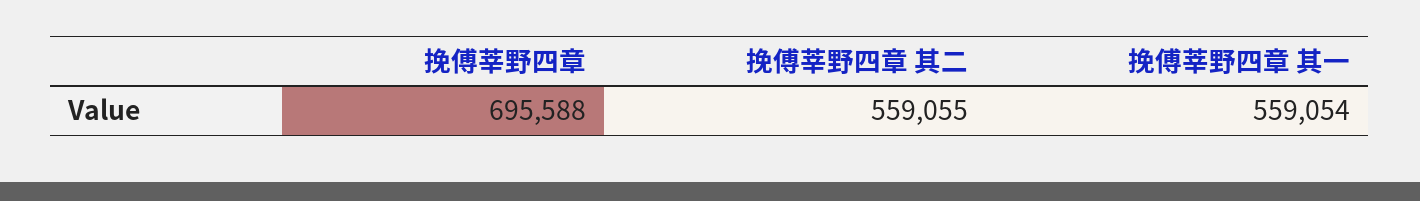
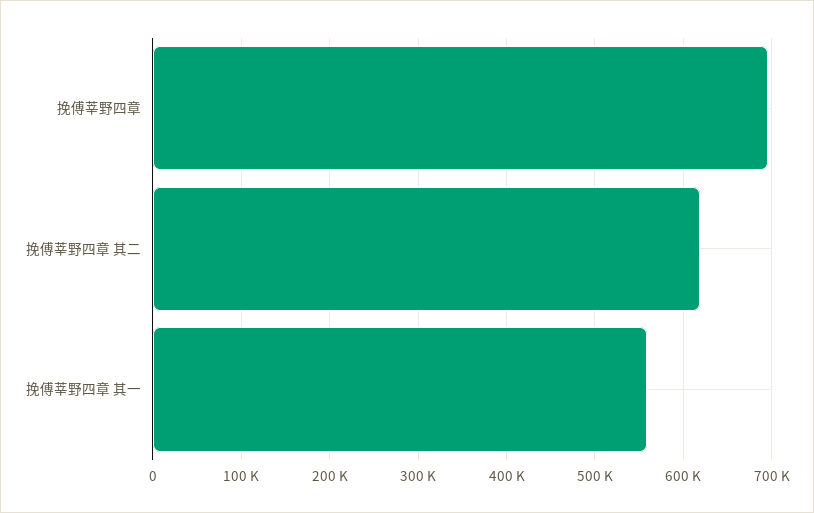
  {
    "挽傅莘野四章": 695588,
-   "挽傅莘野四章 其二": 559055,
+   "挽傅莘野四章 其二": 620000,
    "挽傅莘野四章 其一": 559054
  }

